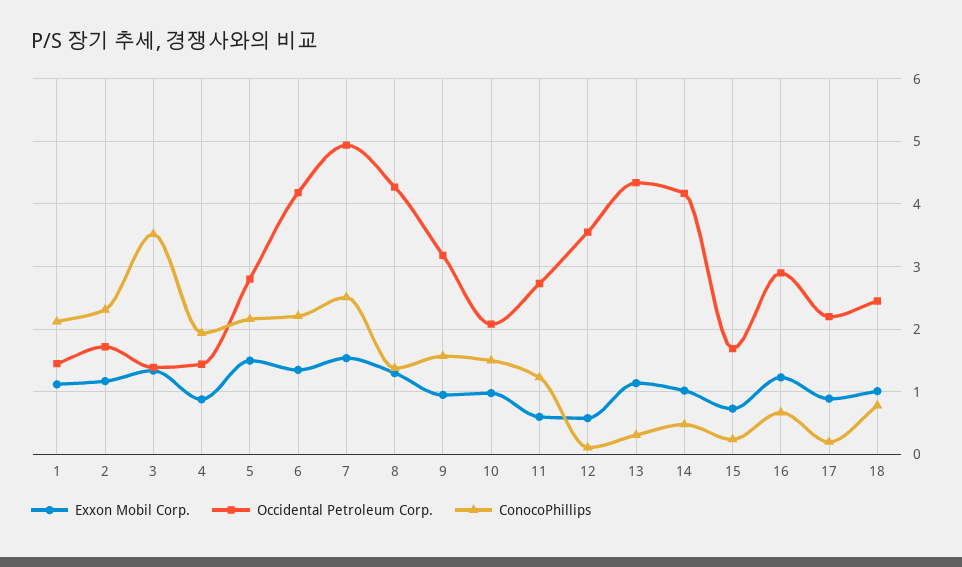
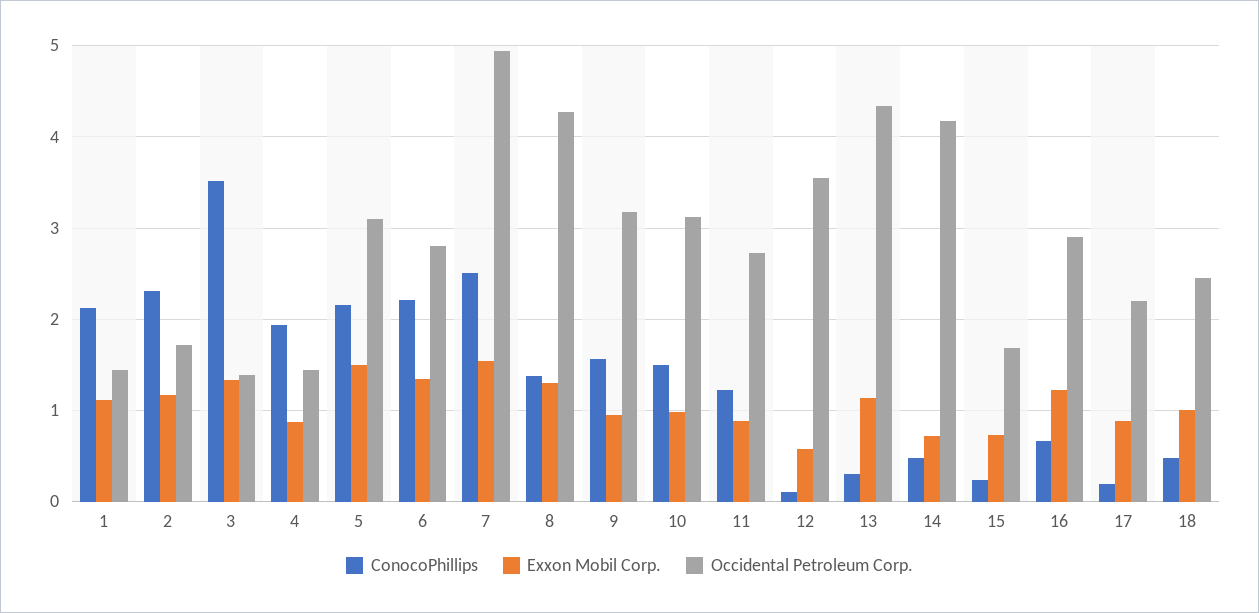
  {
    "Exxon Mobil Corp.": {
      "1": 1.1,
      "2": 1.2,
      "3": 1.3,
      "4": 0.9,
      "5": 1.5,
      "6": 1.4,
      "7": 1.5,
      "8": 1.3,
      "9": 1,
      "10": 1,
-     "11": 0.6,
+     "11": 0.9,
      "12": 0.6,
      "13": 1.1,
-     "14": 1,
+     "14": 0.7,
      "15": 0.7,
      "16": 1.2,
      "17": 0.9,
      "18": 1
    },
    "Occidental Petroleum Corp.": {
      "1": 1.5,
      "2": 1.7,
      "3": 1.4,
      "4": 1.4,
-     "5": 2.8,
+     "5": 3.1,
-     "6": 4.2,
+     "6": 2.8,
      "7": 4.9,
      "8": 4.3,
      "9": 3.2,
-     "10": 2.1,
+     "10": 3.1,
      "11": 2.7,
      "12": 3.6,
      "13": 4.3,
      "14": 4.2,
      "15": 1.7,
      "16": 2.9,
      "17": 2.2,
      "18": 2.5
    },
    "ConocoPhillips": {
      "1": 2.1,
      "2": 2.3,
      "3": 3.5,
      "4": 1.9,
      "5": 2.2,
      "6": 2.2,
      "7": 2.5,
      "8": 1.4,
      "9": 1.6,
      "10": 1.5,
      "11": 1.2,
      "12": 0.1,
      "13": 0.3,
      "14": 0.5,
      "15": 0.2,
      "16": 0.7,
      "17": 0.2,
-     "18": 0.8
+     "18": 0.5
    }
  }

